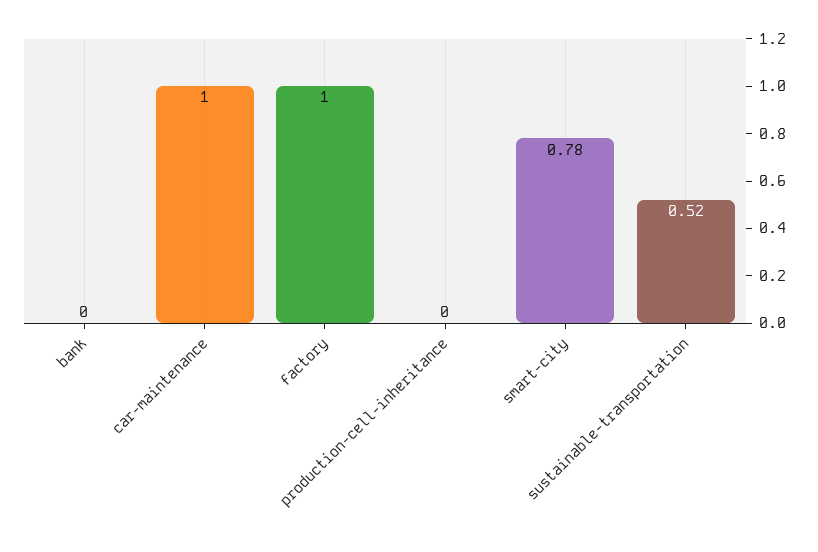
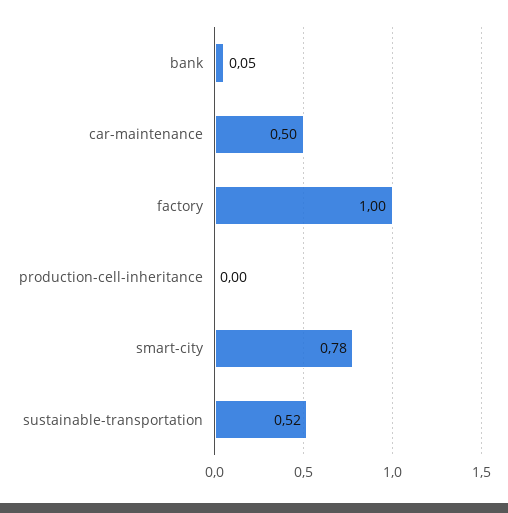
  {
-   "bank": 0,
+   "bank": 0.05,
-   "car-maintenance": 1,
+   "car-maintenance": 0.5,
    "factory": 1,
    "production-cell-inheritance": 0,
    "smart-city": 0.78,
    "sustainable-transportation": 0.52
  }

